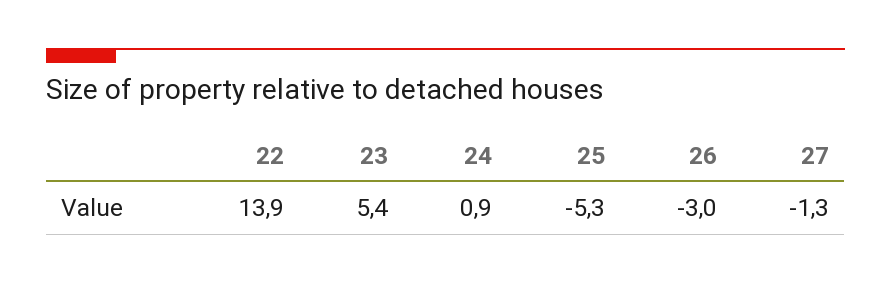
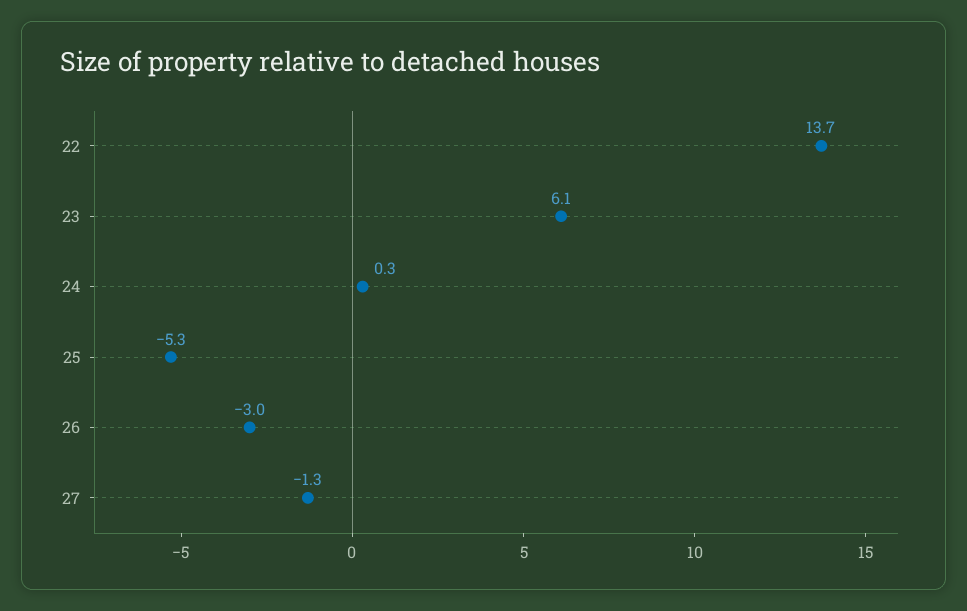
  {
-   "22": 13.9,
+   "22": 13.7,
-   "23": 5.4,
+   "23": 6.1,
-   "24": 0.9,
+   "24": 0.3,
    "25": -5.3,
    "26": -3,
    "27": -1.3
  }

